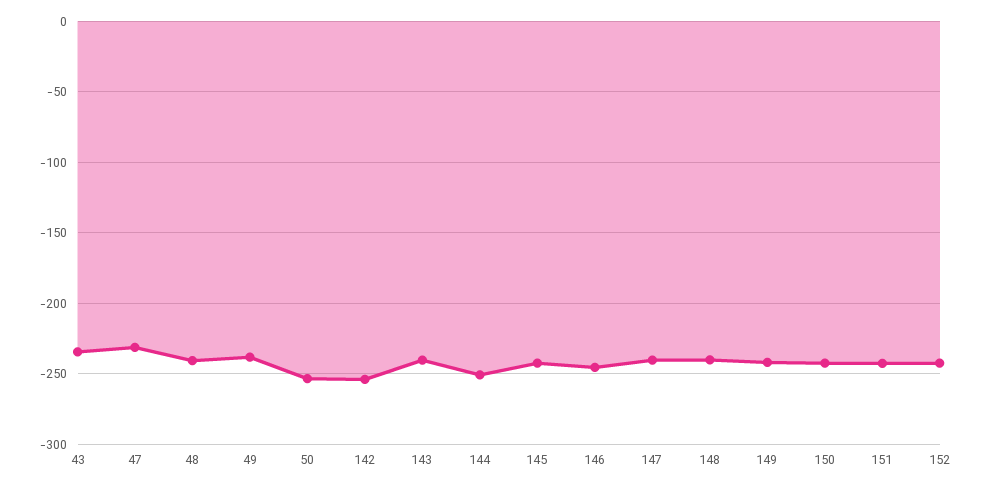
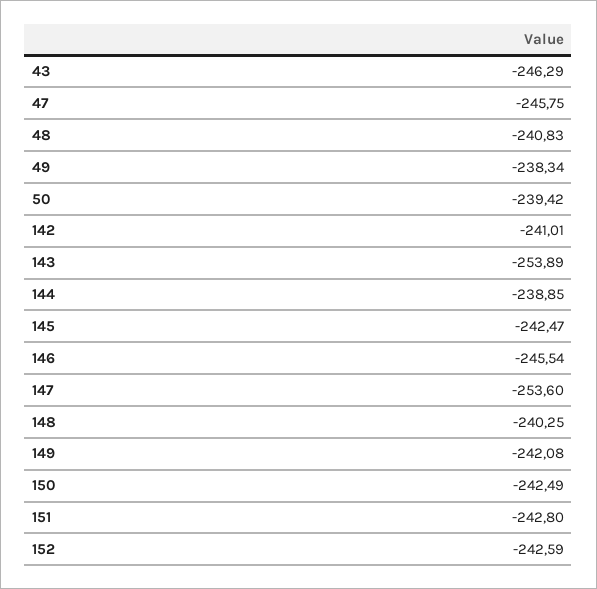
  {
-   "43": -235,
+   "43": -246.29,
-   "47": -230,
+   "47": -245.75,
    "48": -240.83,
    "49": -238.34,
-   "50": -255,
+   "50": -239.42,
-   "142": -255,
+   "142": -241.01,
-   "143": -240,
+   "143": -253.89,
-   "144": -250,
+   "144": -238.85,
    "145": -242.47,
    "146": -245.54,
-   "147": -240,
+   "147": -253.6,
    "148": -240.25,
    "149": -242.08,
    "150": -242.49,
    "151": -242.8,
    "152": -242.59
  }

